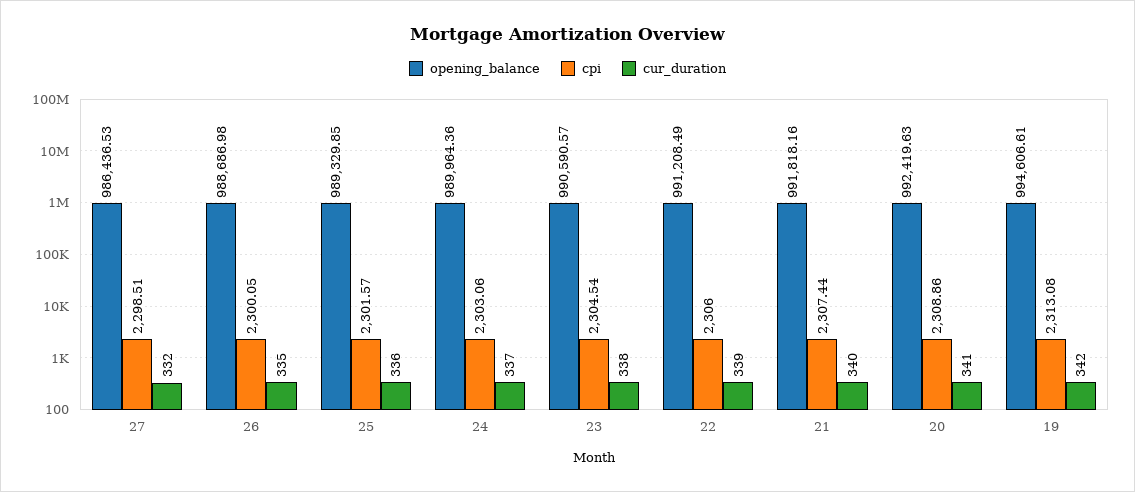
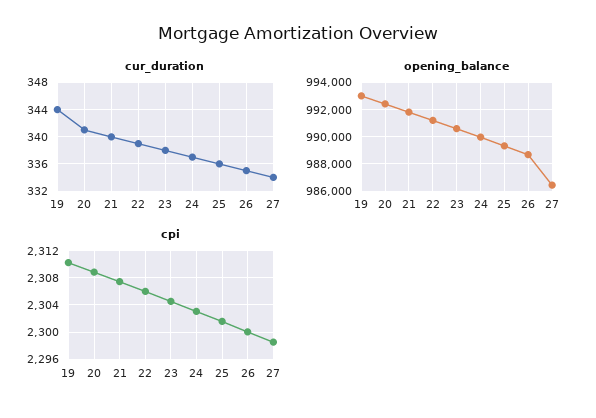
  {
    "opening_balance": {
      "27": 986436.53,
      "26": 988686.98,
      "25": 989329.85,
      "24": 989964.36,
      "23": 990590.57,
      "22": 991208.49,
      "21": 991818.16,
      "20": 992419.63,
-     "19": 994606.61
+     "19": 993000
    },
    "cpi": {
      "27": 2298.51,
      "26": 2300.05,
      "25": 2301.57,
      "24": 2303.06,
      "23": 2304.54,
      "22": 2306,
      "21": 2307.44,
      "20": 2308.86,
-     "19": 2313.08
+     "19": 2310
    },
    "cur_duration": {
-     "27": 332,
+     "27": 334,
      "26": 335,
      "25": 336,
      "24": 337,
      "23": 338,
      "22": 339,
      "21": 340,
      "20": 341,
-     "19": 342
+     "19": 344
    }
  }

